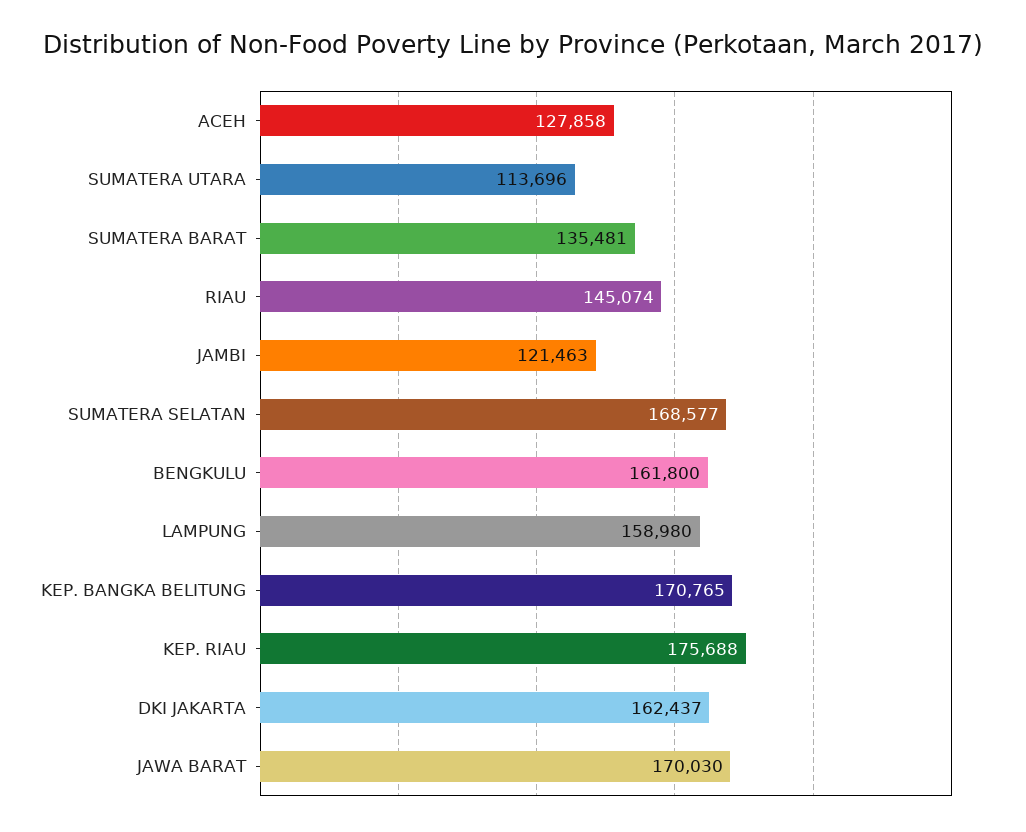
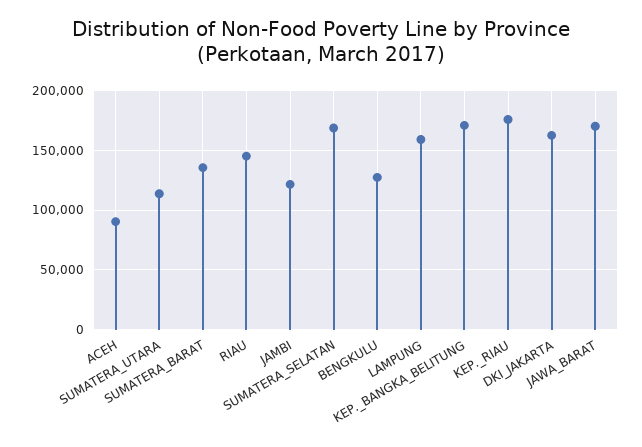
  {
-   "ACEH": 127858,
+   "ACEH": 90000,
    "SUMATERA UTARA": 113696,
    "SUMATERA BARAT": 135481,
    "RIAU": 145074,
    "JAMBI": 121463,
    "SUMATERA SELATAN": 168577,
-   "BENGKULU": 161800,
+   "BENGKULU": 130000,
    "LAMPUNG": 158980,
    "KEP. BANGKA BELITUNG": 170765,
    "KEP. RIAU": 175688,
    "DKI JAKARTA": 162437,
    "JAWA BARAT": 170030
  }

